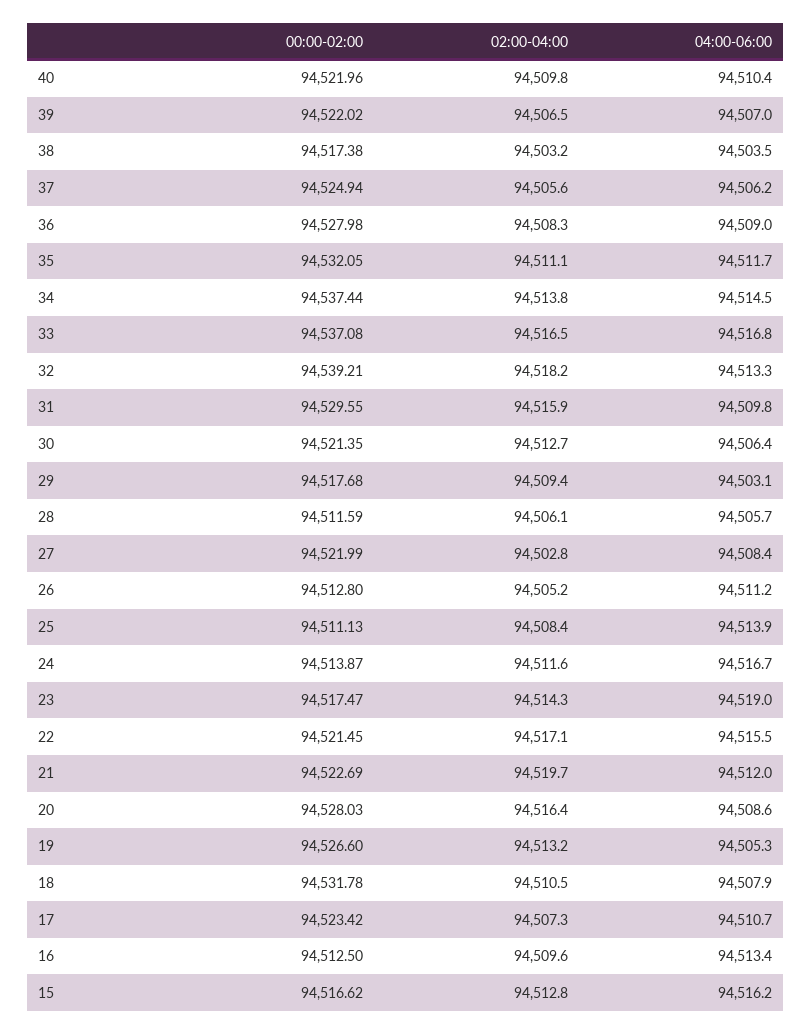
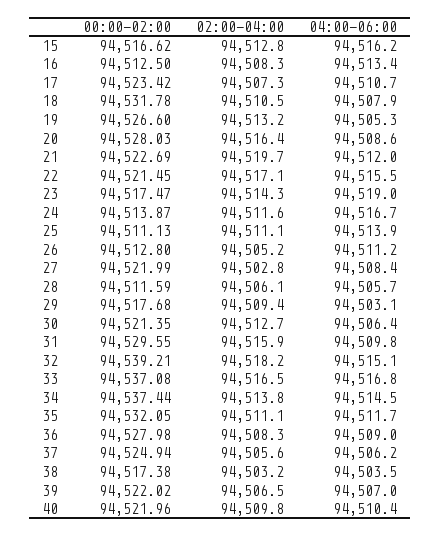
  {
    "00:00-02:00": {
      "40": 94521.96,
      "39": 94522.02,
      "38": 94517.38,
      "37": 94524.94,
      "36": 94527.98,
      "35": 94532.05,
      "34": 94537.44,
      "33": 94537.08,
      "32": 94539.21,
      "31": 94529.55,
      "30": 94521.35,
      "29": 94517.68,
      "28": 94511.59,
      "27": 94521.99,
      "26": 94512.8,
      "25": 94511.13,
      "24": 94513.87,
      "23": 94517.47,
      "22": 94521.45,
      "21": 94522.69,
      "20": 94528.03,
      "19": 94526.6,
      "18": 94531.78,
      "17": 94523.42,
      "16": 94512.5,
      "15": 94516.62
    },
    "02:00-04:00": {
      "40": 94509.8,
      "39": 94506.5,
      "38": 94503.2,
      "37": 94505.6,
      "36": 94508.3,
      "35": 94511.1,
      "34": 94513.8,
      "33": 94516.5,
      "32": 94518.2,
      "31": 94515.9,
      "30": 94512.7,
      "29": 94509.4,
      "28": 94506.1,
      "27": 94502.8,
      "26": 94505.2,
-     "25": 94508.4,
+     "25": 94511.1,
      "24": 94511.6,
      "23": 94514.3,
      "22": 94517.1,
      "21": 94519.7,
      "20": 94516.4,
      "19": 94513.2,
      "18": 94510.5,
      "17": 94507.3,
-     "16": 94509.6,
+     "16": 94508.3,
      "15": 94512.8
    },
    "04:00-06:00": {
      "40": 94510.4,
      "39": 94507,
      "38": 94503.5,
      "37": 94506.2,
      "36": 94509,
      "35": 94511.7,
      "34": 94514.5,
      "33": 94516.8,
-     "32": 94513.3,
+     "32": 94515.1,
      "31": 94509.8,
      "30": 94506.4,
      "29": 94503.1,
      "28": 94505.7,
      "27": 94508.4,
      "26": 94511.2,
      "25": 94513.9,
      "24": 94516.7,
      "23": 94519,
      "22": 94515.5,
      "21": 94512,
      "20": 94508.6,
      "19": 94505.3,
      "18": 94507.9,
      "17": 94510.7,
      "16": 94513.4,
      "15": 94516.2
    }
  }

